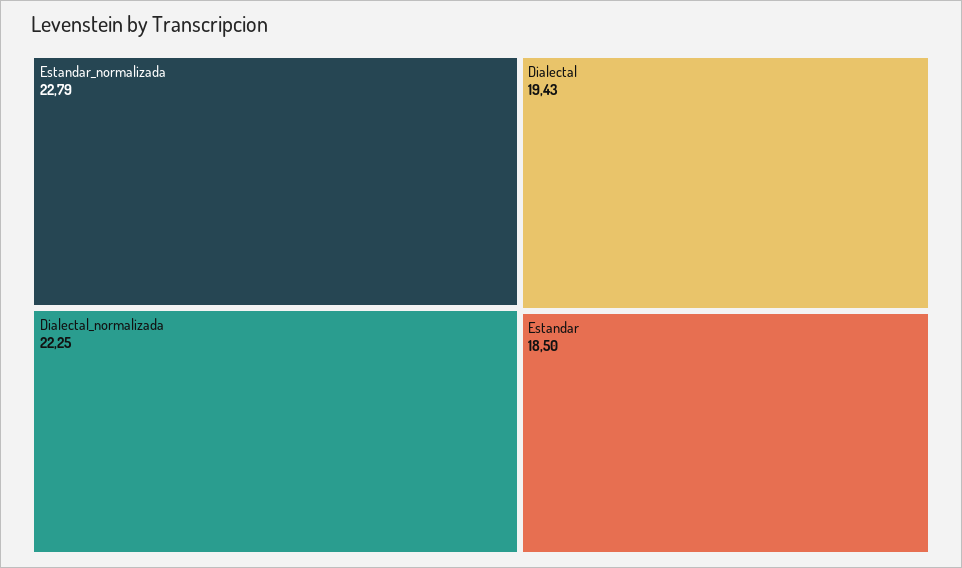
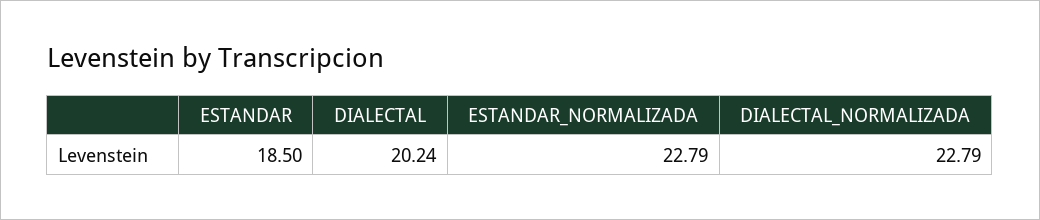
  {
    "Estandar_normalizada": 22.79,
-   "Dialectal_normalizada": 22.25,
+   "Dialectal_normalizada": 22.79,
-   "Dialectal": 19.43,
+   "Dialectal": 20.24,
    "Estandar": 18.5
  }

